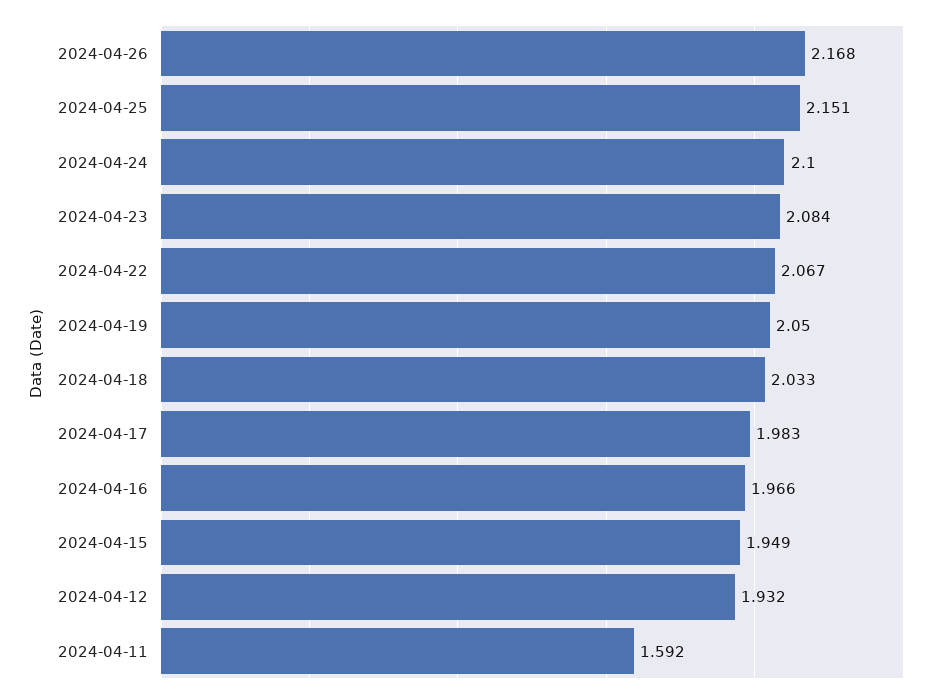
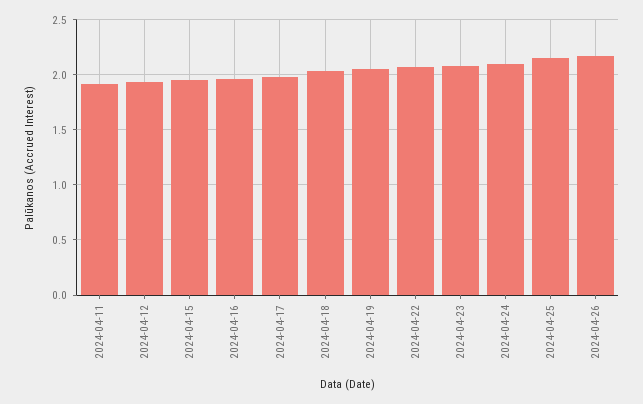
  {
    "2024-04-26": 2.168,
    "2024-04-25": 2.151,
    "2024-04-24": 2.1,
    "2024-04-23": 2.084,
    "2024-04-22": 2.067,
    "2024-04-19": 2.05,
    "2024-04-18": 2.033,
    "2024-04-17": 1.983,
    "2024-04-16": 1.966,
    "2024-04-15": 1.949,
    "2024-04-12": 1.932,
-   "2024-04-11": 1.592
+   "2024-04-11": 1.9
  }

